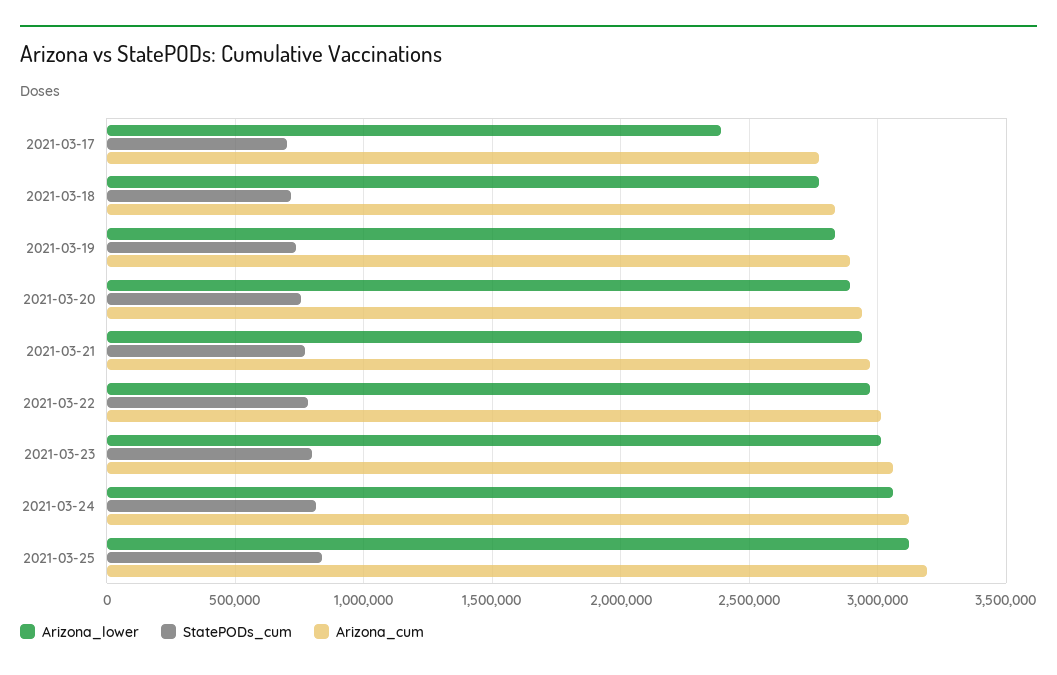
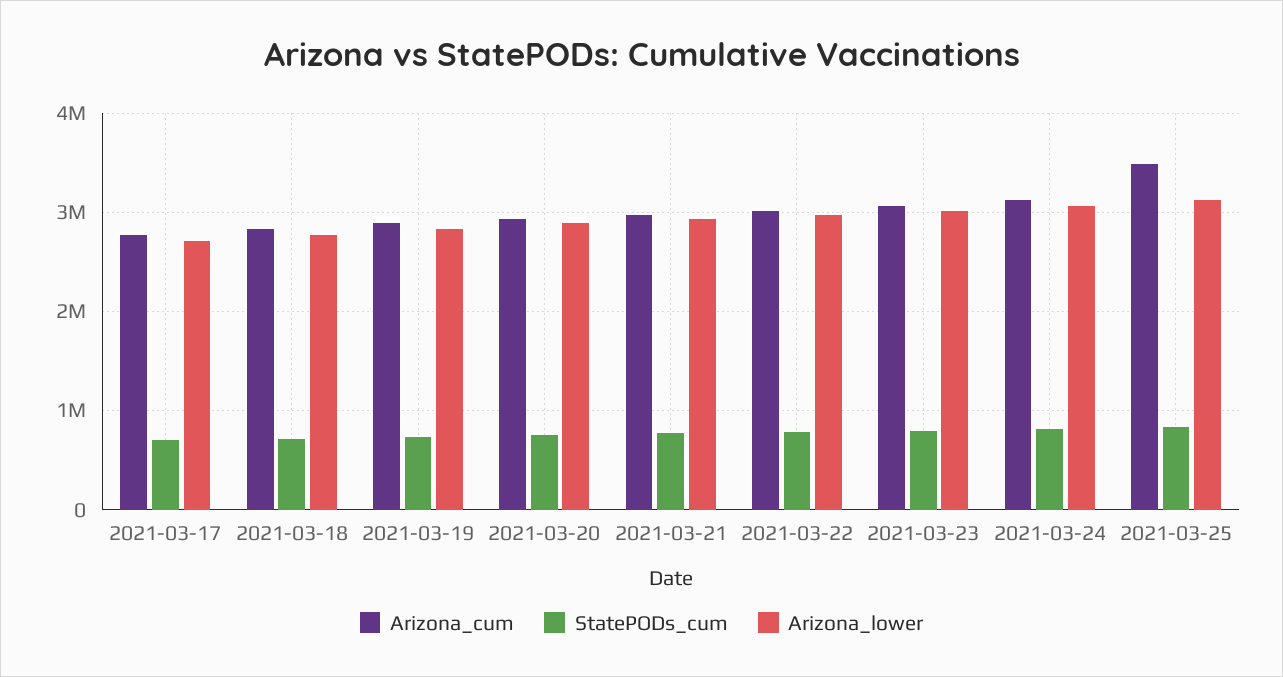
  {
    "Arizona_lower": {
-     "2021-03-17": 2400000,
+     "2021-03-17": 2700000,
      "2021-03-18": 2750000,
      "2021-03-19": 2850000,
      "2021-03-20": 2900000,
      "2021-03-21": 2950000,
      "2021-03-22": 2950000,
      "2021-03-23": 3000000,
      "2021-03-24": 3050000,
      "2021-03-25": 3100000
    },
    "StatePODs_cum": {
      "2021-03-17": 700000,
      "2021-03-18": 700000,
      "2021-03-19": 750000,
      "2021-03-20": 750000,
      "2021-03-21": 750000,
      "2021-03-22": 800000,
      "2021-03-23": 800000,
      "2021-03-24": 800000,
      "2021-03-25": 850000
    },
    "Arizona_cum": {
      "2021-03-17": 2750000,
      "2021-03-18": 2850000,
      "2021-03-19": 2900000,
      "2021-03-20": 2950000,
      "2021-03-21": 2950000,
      "2021-03-22": 3000000,
      "2021-03-23": 3050000,
      "2021-03-24": 3100000,
-     "2021-03-25": 3200000
+     "2021-03-25": 3500000
    }
  }

